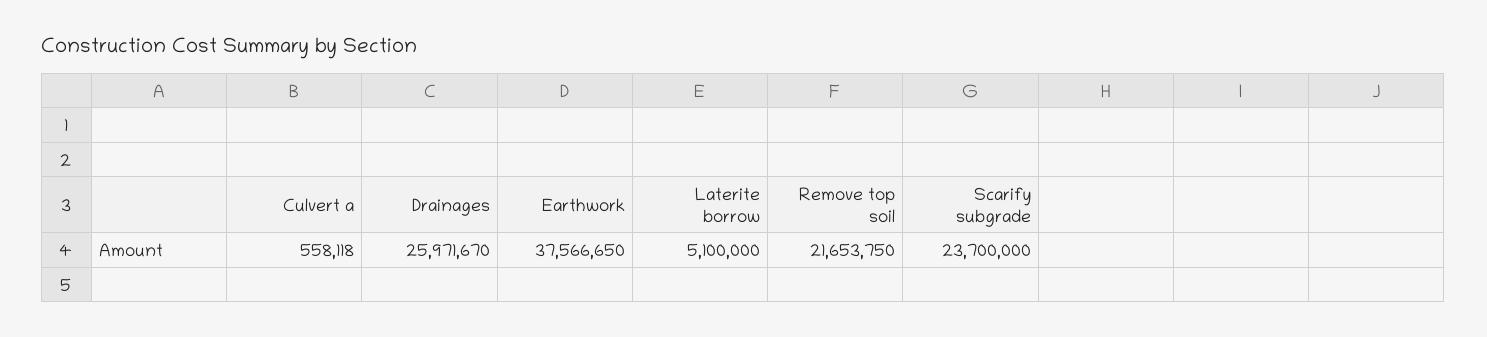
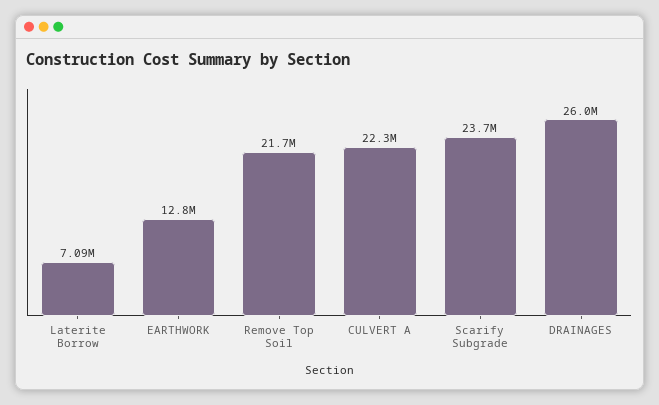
  {
-   "Culvert a": 558118,
+   "Culvert a": 22300000,
    "Drainages": 25971670,
-   "Earthwork": 37566650,
+   "Earthwork": 12800000,
-   "Laterite borrow": 5100000,
+   "Laterite borrow": 7090000,
    "Remove top soil": 21653750,
    "Scarify subgrade": 23700000
  }

